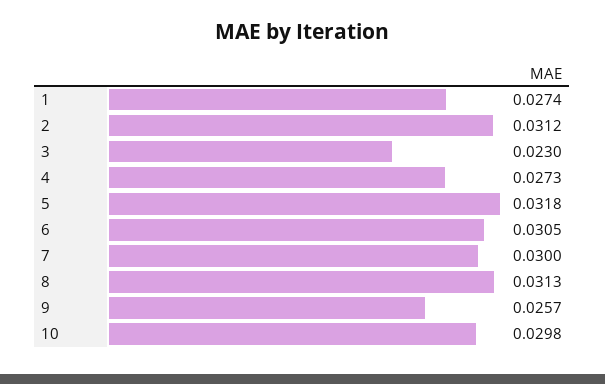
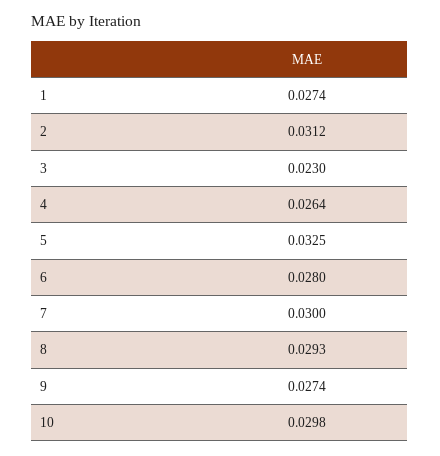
  {
    "1": 0.0274,
    "2": 0.0312,
    "3": 0.023,
-   "4": 0.0273,
+   "4": 0.0264,
-   "5": 0.0318,
+   "5": 0.0325,
-   "6": 0.0305,
+   "6": 0.028,
    "7": 0.03,
-   "8": 0.0313,
+   "8": 0.0293,
-   "9": 0.0257,
+   "9": 0.0274,
    "10": 0.0298
  }

